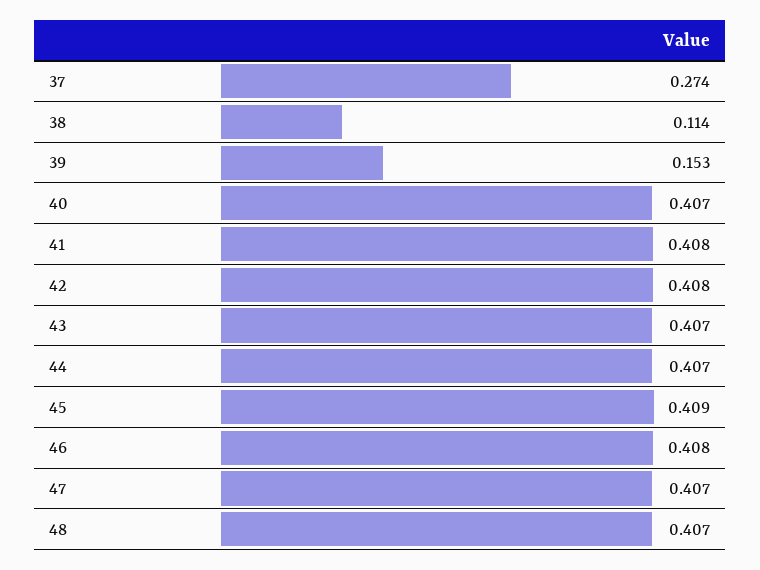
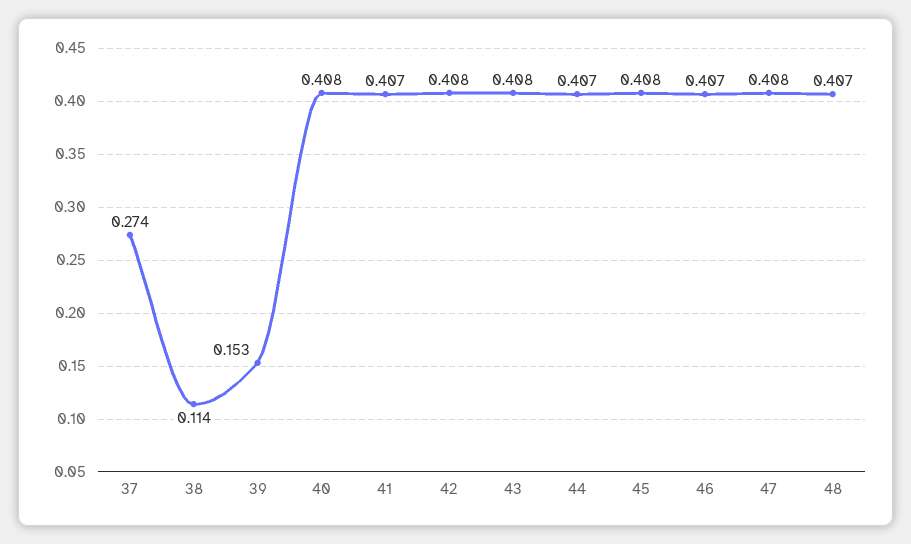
  {
    "37": 0.274,
    "38": 0.114,
    "39": 0.153,
-   "40": 0.407,
+   "40": 0.408,
-   "41": 0.408,
+   "41": 0.407,
    "42": 0.408,
-   "43": 0.407,
+   "43": 0.408,
    "44": 0.407,
-   "45": 0.409,
+   "45": 0.408,
-   "46": 0.408,
+   "46": 0.407,
-   "47": 0.407,
+   "47": 0.408,
    "48": 0.407
  }

